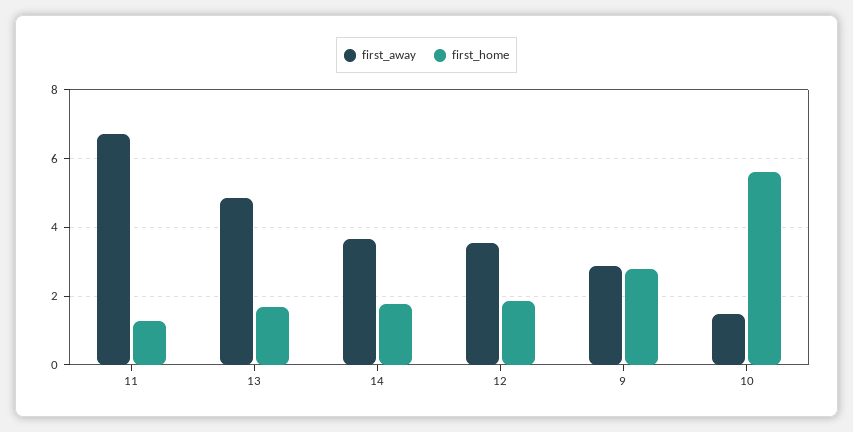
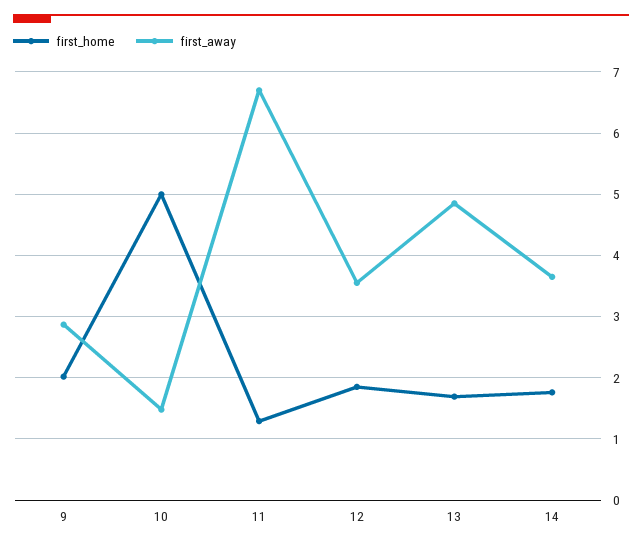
  {
    "first_away": {
      "11": 6.7,
      "13": 4.9,
      "14": 3.7,
      "12": 3.6,
      "9": 2.9,
      "10": 1.5
    },
    "first_home": {
      "11": 1.3,
      "13": 1.7,
      "14": 1.8,
      "12": 1.9,
-     "9": 2.8,
+     "9": 2,
-     "10": 5.6
+     "10": 5
    }
  }

